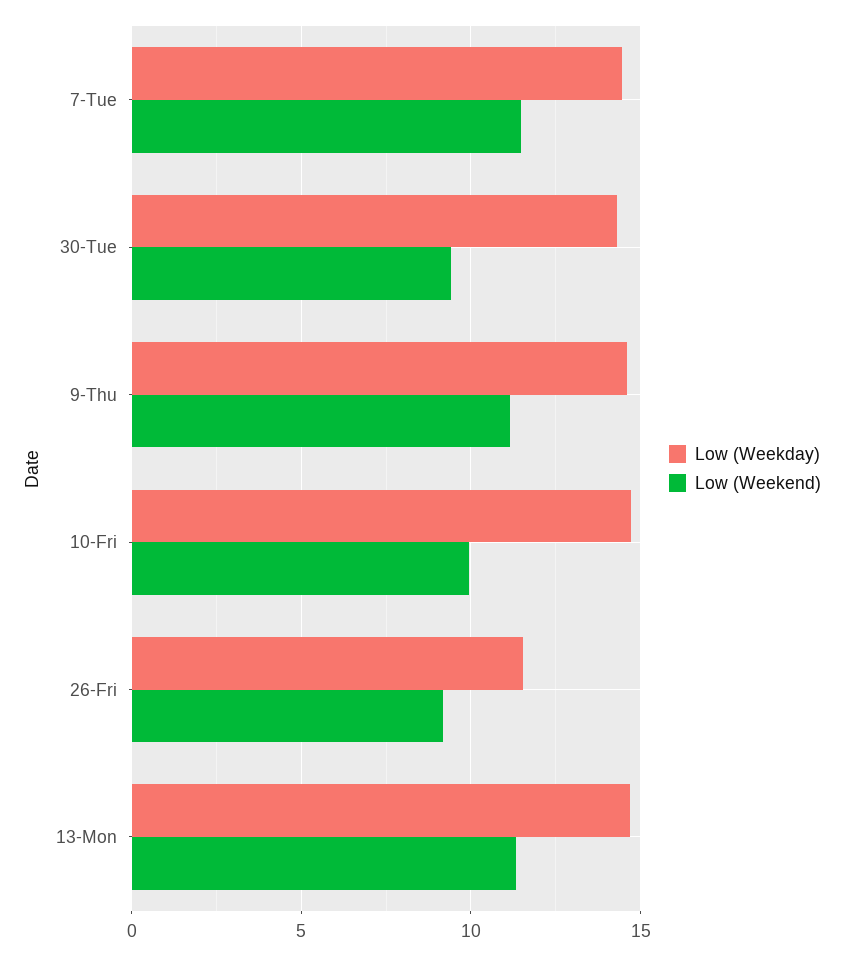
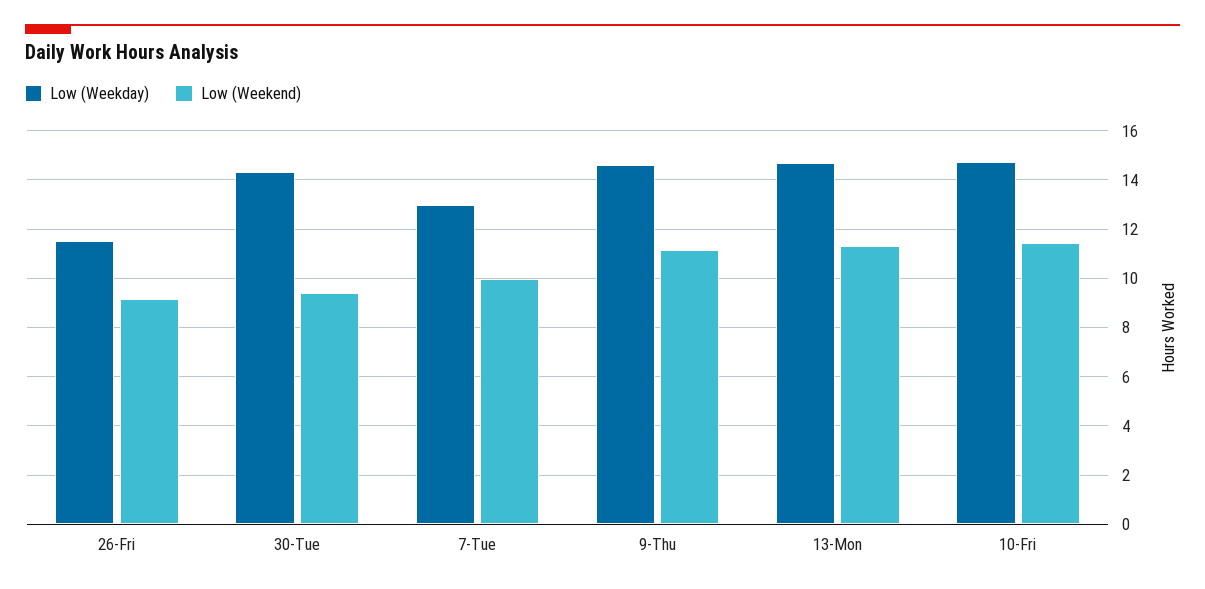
  {
    "Low (Weekday)": {
-     "7-Tue": 14.5,
+     "7-Tue": 13,
      "30-Tue": 14.25,
      "9-Thu": 14.5,
      "10-Fri": 14.75,
      "26-Fri": 11.5,
      "13-Mon": 14.75
    },
    "Low (Weekend)": {
-     "7-Tue": 11.5,
+     "7-Tue": 10,
      "30-Tue": 9.5,
      "9-Thu": 11.25,
-     "10-Fri": 10,
+     "10-Fri": 11.5,
      "26-Fri": 9.25,
      "13-Mon": 11.25
    }
  }

